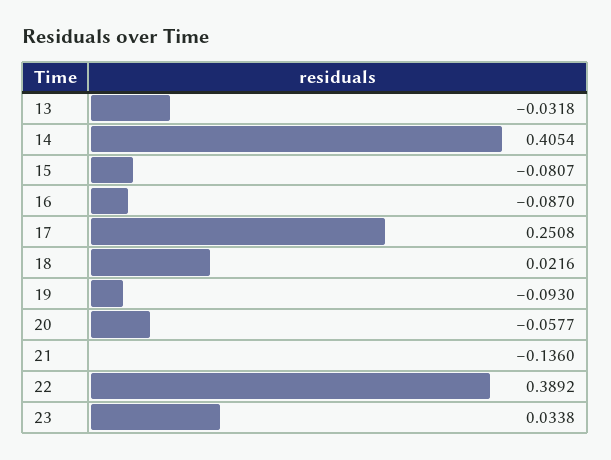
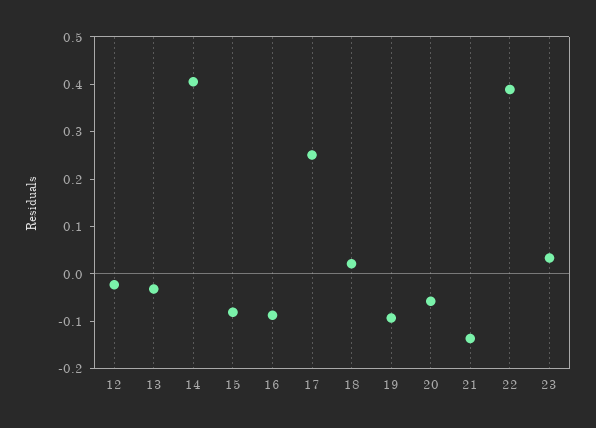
  {
    "13": -0.0318,
    "14": 0.4054,
    "15": -0.0807,
    "16": -0.087,
    "17": 0.2508,
    "18": 0.0216,
    "19": -0.093,
    "20": -0.0577,
    "21": -0.136,
    "22": 0.3892,
-   "23": 0.0338
+   "23": 0.0338,
+   "12": -0.02
  }

